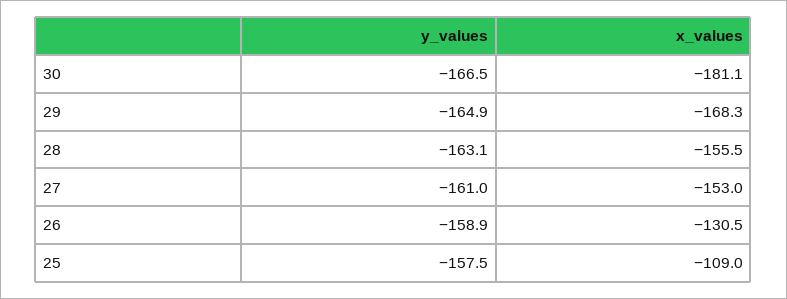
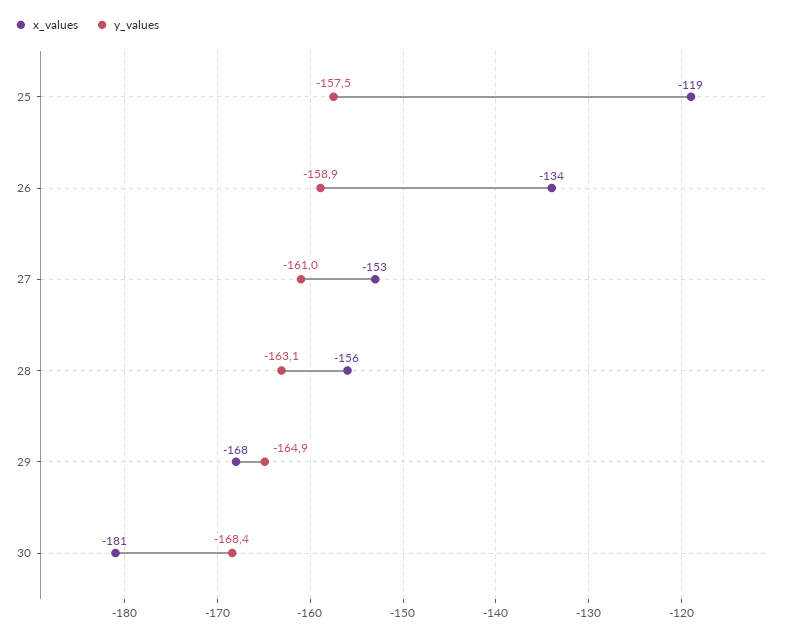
  {
    "y_values": {
-     "30": -166.5,
+     "30": -168.4,
      "29": -164.9,
      "28": -163.1,
      "27": -161,
      "26": -158.9,
      "25": -157.5
    },
    "x_values": {
      "30": -181.1,
      "29": -168.3,
      "28": -155.5,
      "27": -153,
-     "26": -130.5,
+     "26": -134,
-     "25": -109
+     "25": -119
    }
  }

